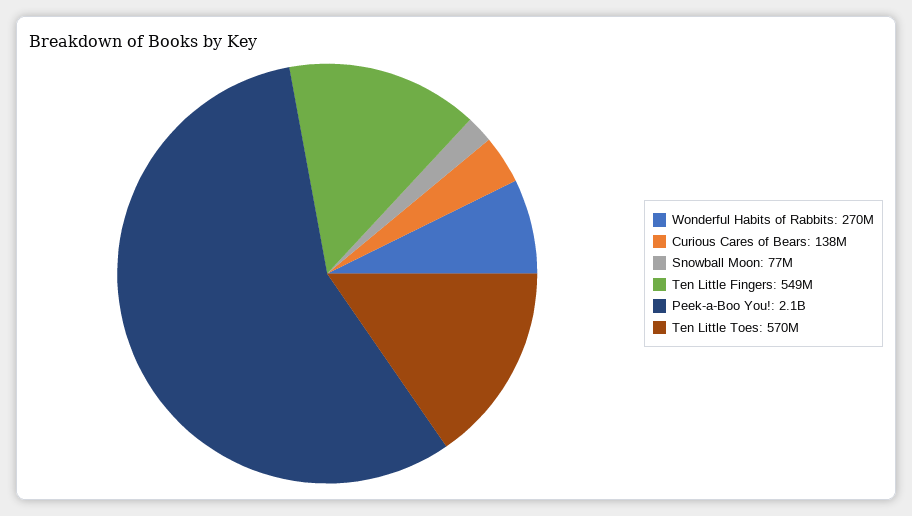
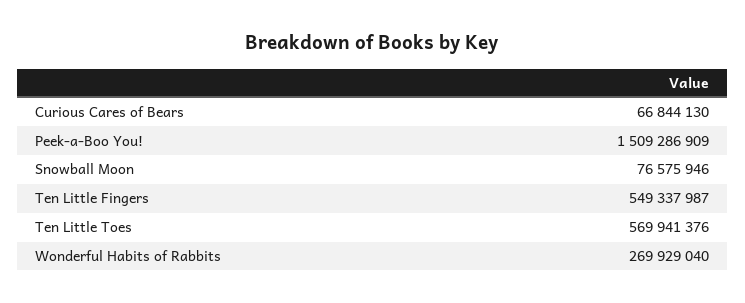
  {
    "Wonderful Habits of Rabbits": 269929040,
-   "Curious Cares of Bears": 138000000,
+   "Curious Cares of Bears": 66844130,
    "Snowball Moon": 76575946,
    "Ten Little Fingers": 549337987,
-   "Peek-a-Boo You!": 2100000000,
+   "Peek-a-Boo You!": 1509286909,
    "Ten Little Toes": 569941376
  }

